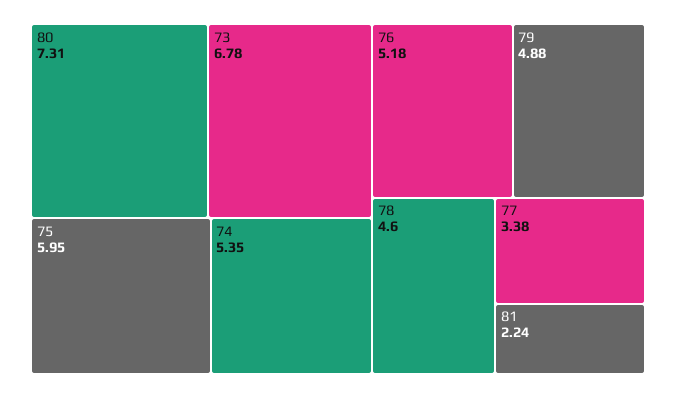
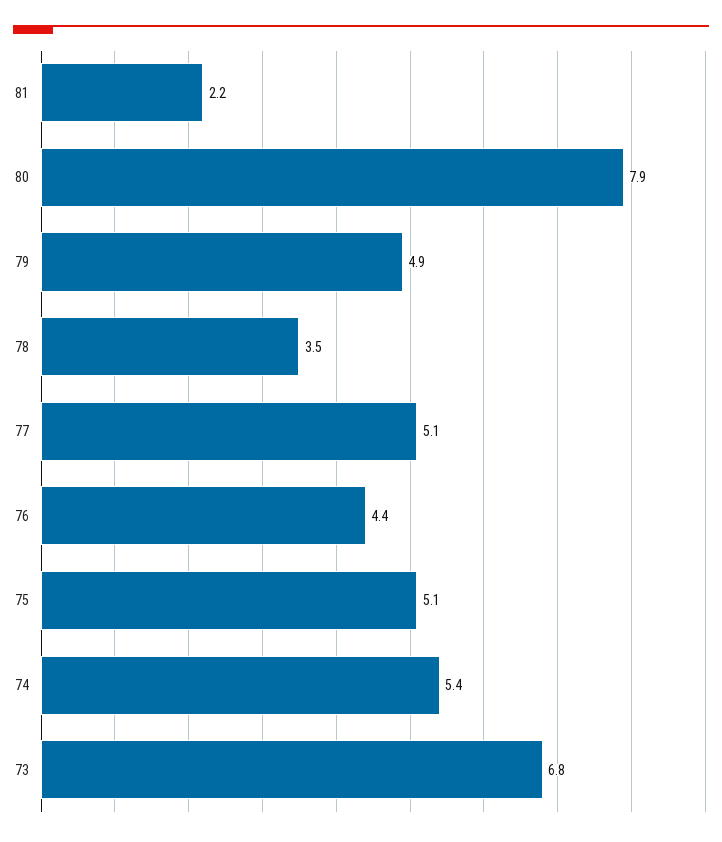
  {
-   "80": 7.31,
+   "80": 7.9,
    "73": 6.78,
-   "75": 5.95,
+   "75": 5.1,
    "74": 5.35,
-   "76": 5.18,
+   "76": 4.4,
    "79": 4.88,
-   "78": 4.6,
+   "78": 3.5,
-   "77": 3.38,
+   "77": 5.1,
    "81": 2.24
  }

